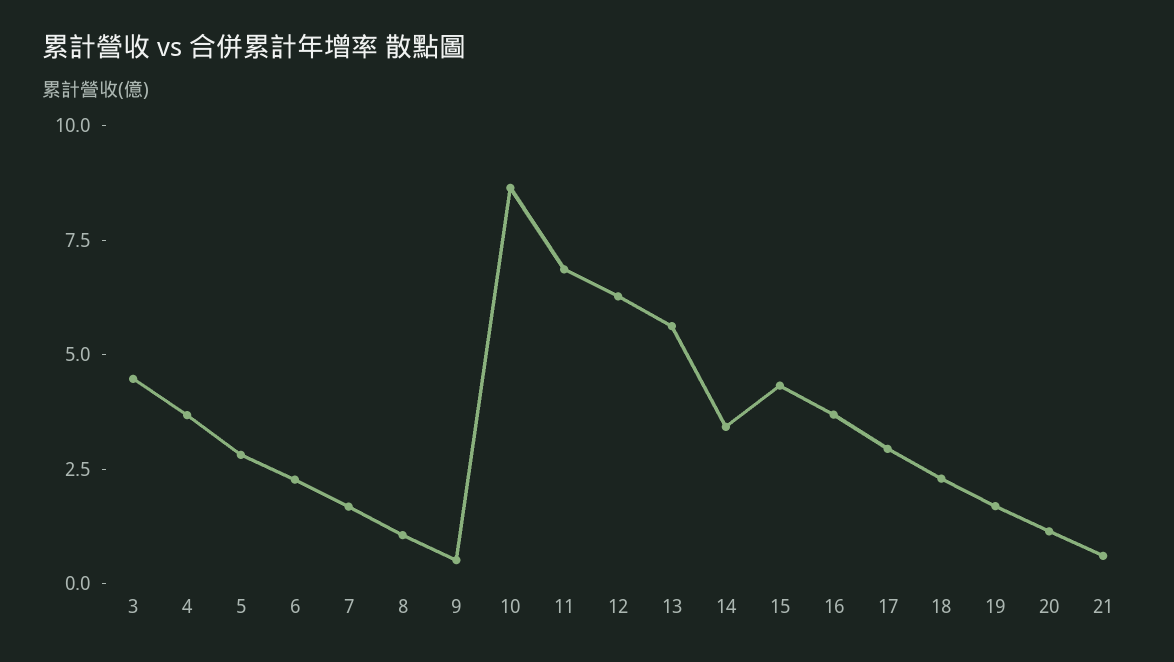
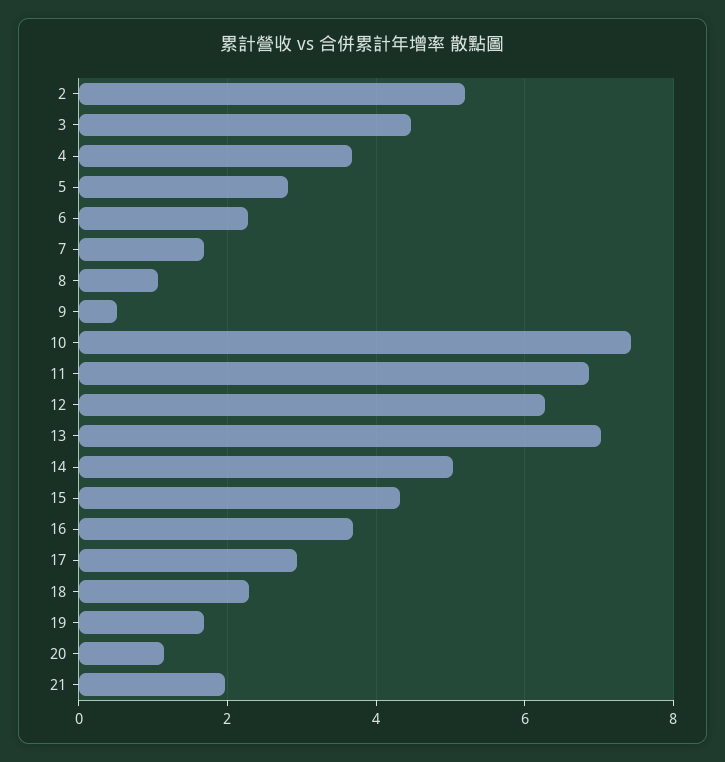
  {
    "3": 4.4,
    "4": 3.6,
    "5": 2.8,
    "6": 2.2,
    "7": 1.6,
    "8": 1,
    "9": 0.6,
-   "10": 8.5,
+   "10": 7.4,
    "11": 6.8,
    "12": 6.2,
-   "13": 5.5,
+   "13": 7,
-   "14": 3.5,
+   "14": 5,
    "15": 4.4,
    "16": 3.6,
    "17": 3,
    "18": 2.2,
    "19": 1.6,
    "20": 1.2,
-   "21": 0.5
+   "21": 2,
+   "2": 5.2
  }

